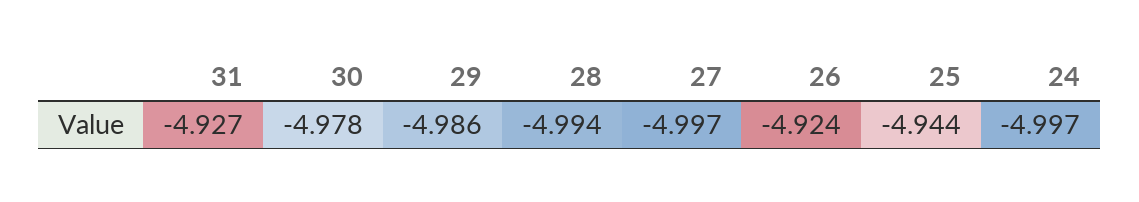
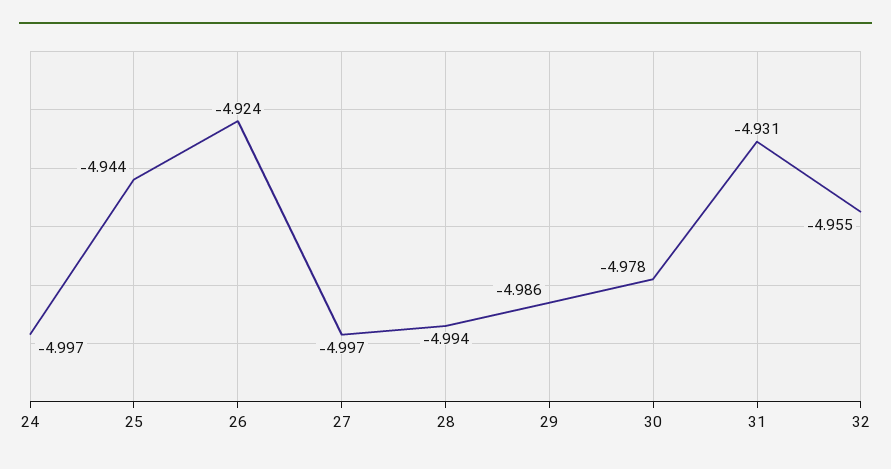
  {
-   "31": -4.927,
+   "31": -4.931,
    "30": -4.978,
    "29": -4.986,
    "28": -4.994,
    "27": -4.997,
    "26": -4.924,
    "25": -4.944,
-   "24": -4.997
+   "24": -4.997,
+   "32": -4.955
  }

